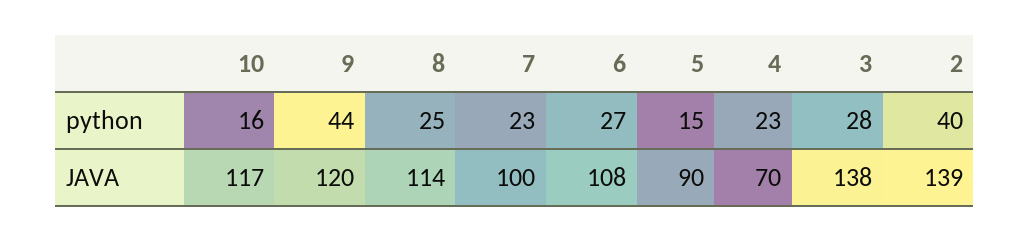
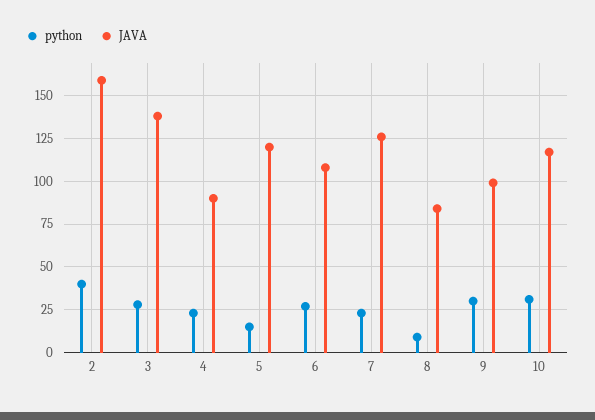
  {
    "python": {
-     "10": 16,
+     "10": 30,
-     "9": 44,
+     "9": 30,
-     "8": 25,
+     "8": 10,
      "7": 23,
      "6": 27,
      "5": 15,
      "4": 23,
      "3": 28,
      "2": 40
    },
    "JAVA": {
      "10": 117,
-     "9": 120,
+     "9": 100,
-     "8": 114,
+     "8": 85,
-     "7": 100,
+     "7": 125,
      "6": 108,
-     "5": 90,
+     "5": 120,
-     "4": 70,
+     "4": 90,
      "3": 138,
-     "2": 139
+     "2": 160
    }
  }

